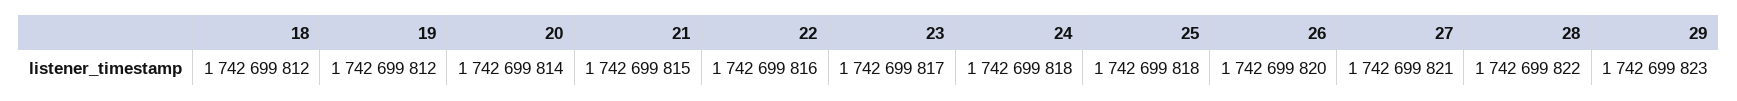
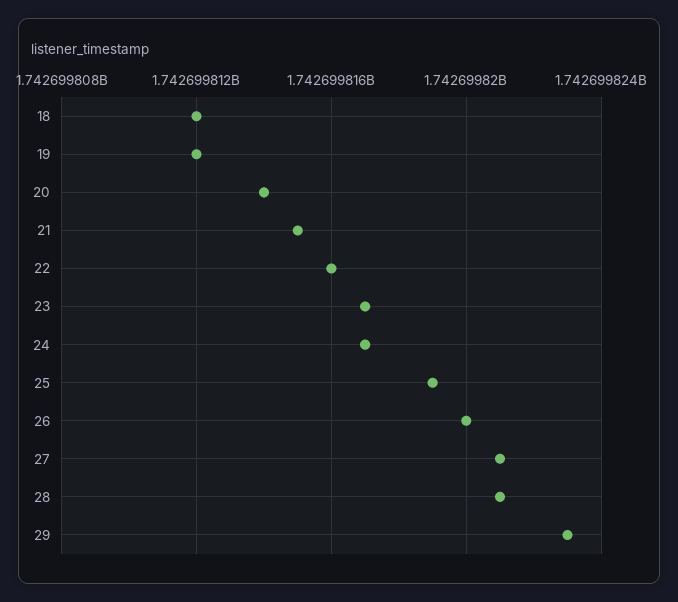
  {
    "18": 1742699812,
    "19": 1742699812,
    "20": 1742699814,
    "21": 1742699815,
    "22": 1742699816,
    "23": 1742699817,
-   "24": 1742699818,
+   "24": 1742699817,
-   "25": 1742699818,
+   "25": 1742699819,
    "26": 1742699820,
    "27": 1742699821,
-   "28": 1742699822,
+   "28": 1742699821,
    "29": 1742699823
  }

